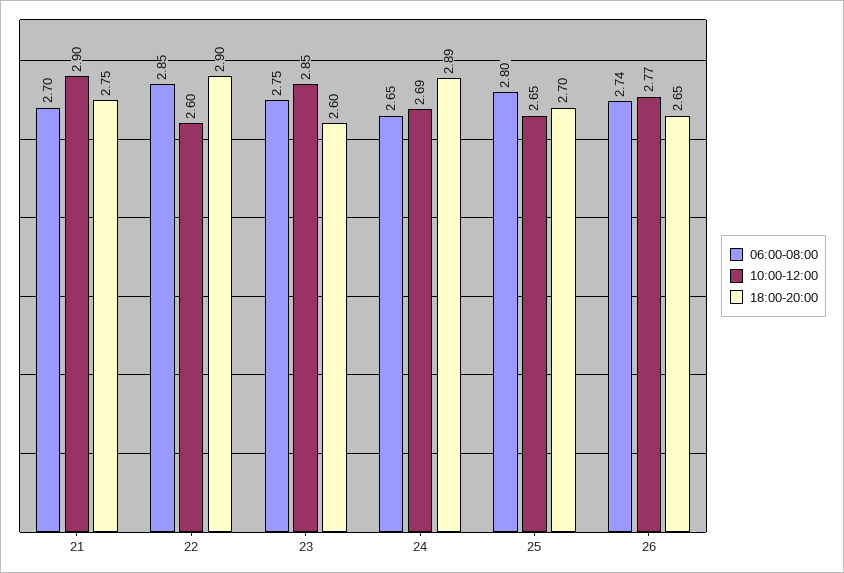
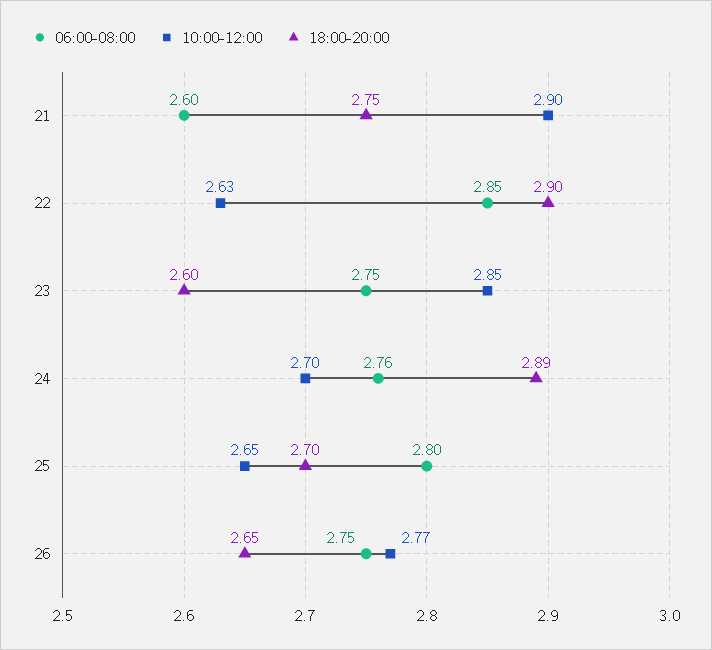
  {
    "06:00-08:00": {
-     "21": 2.7,
+     "21": 2.6,
      "22": 2.85,
      "23": 2.75,
-     "24": 2.65,
+     "24": 2.76,
      "25": 2.8,
-     "26": 2.74
+     "26": 2.75
    },
    "10:00-12:00": {
      "21": 2.9,
-     "22": 2.6,
+     "22": 2.63,
      "23": 2.85,
-     "24": 2.69,
+     "24": 2.7,
      "25": 2.65,
      "26": 2.77
    },
    "18:00-20:00": {
      "21": 2.75,
      "22": 2.9,
      "23": 2.6,
      "24": 2.89,
      "25": 2.7,
      "26": 2.65
    }
  }

